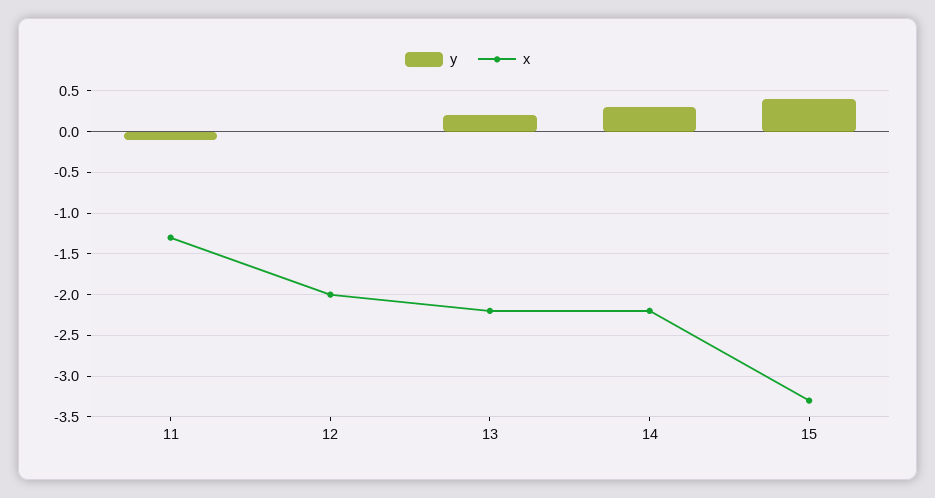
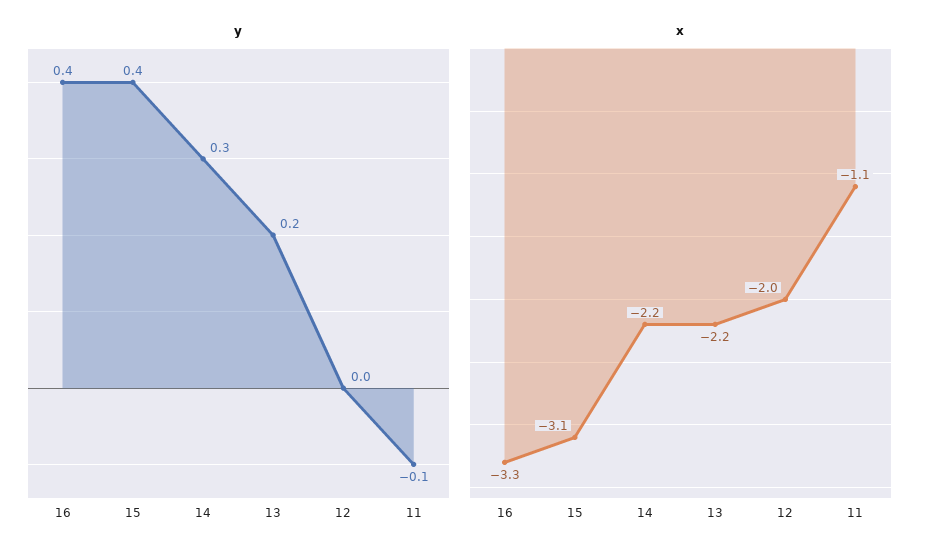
  {
    "y": {
      "11": -0.1,
      "12": 0,
      "13": 0.2,
      "14": 0.3,
-     "15": 0.4
+     "15": 0.4,
+     "16": 0.4
    },
    "x": {
-     "11": -1.3,
+     "11": -1.1,
      "12": -2,
      "13": -2.2,
      "14": -2.2,
-     "15": -3.3
+     "15": -3.1,
+     "16": -3.3
    }
  }

